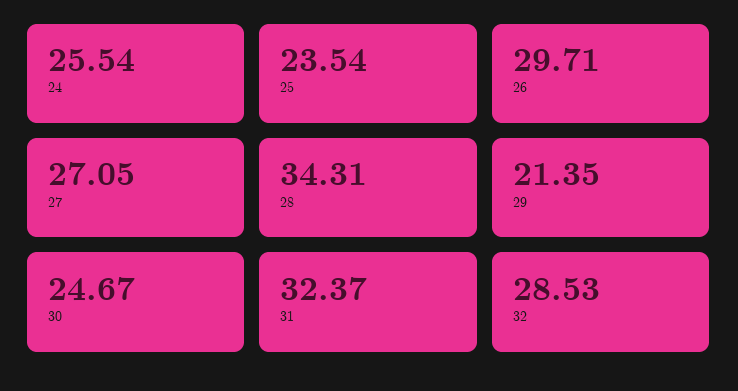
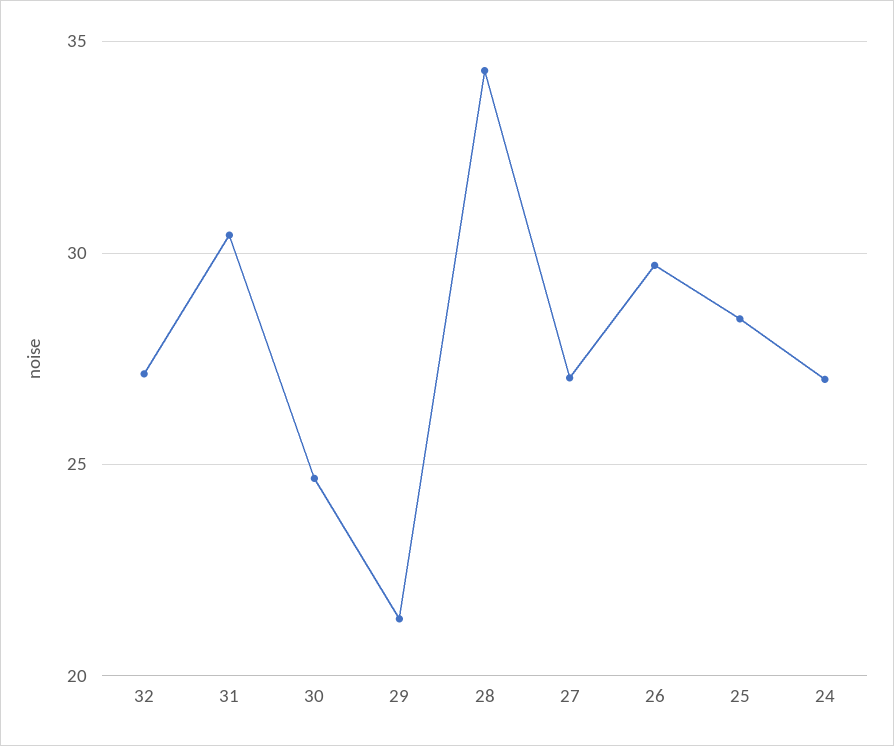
  {
-   "24": 25.54,
+   "24": 27,
-   "25": 23.54,
+   "25": 28.5,
    "26": 29.71,
    "27": 27.05,
    "28": 34.31,
    "29": 21.35,
    "30": 24.67,
-   "31": 32.37,
+   "31": 30.5,
-   "32": 28.53
+   "32": 27
  }

